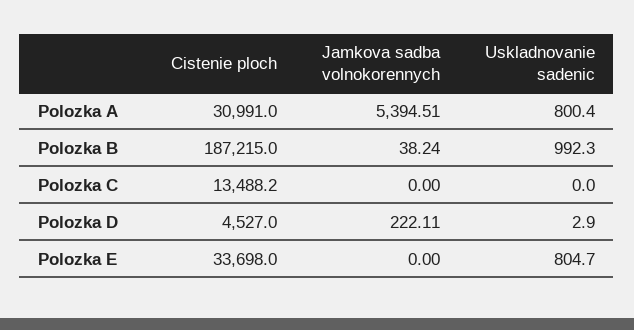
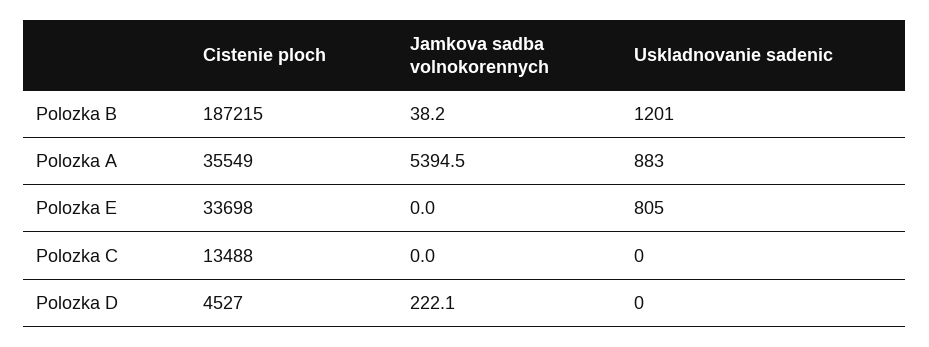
  {
    "Cistenie ploch": {
-     "Polozka A": 30991,
+     "Polozka A": 35549,
      "Polozka B": 187215,
      "Polozka C": 13488.2,
      "Polozka D": 4527,
      "Polozka E": 33698
    },
    "Jamkova sadba volnokorennych": {
      "Polozka A": 5394.51,
      "Polozka B": 38.24,
      "Polozka C": 0,
      "Polozka D": 222.11,
      "Polozka E": 0
    },
    "Uskladnovanie sadenic": {
-     "Polozka A": 800.4,
+     "Polozka A": 883,
-     "Polozka B": 992.3,
+     "Polozka B": 1201,
      "Polozka C": 0,
-     "Polozka D": 2.9,
+     "Polozka D": 0,
      "Polozka E": 804.7
    }
  }

